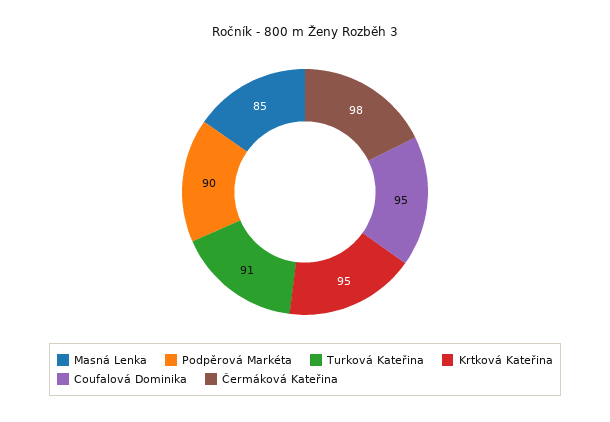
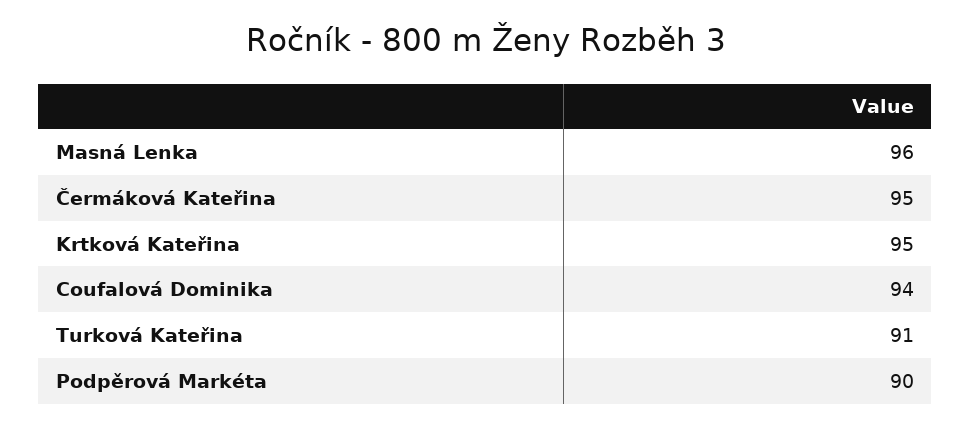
  {
-   "Masná Lenka": 85,
+   "Masná Lenka": 96,
    "Podpěrová Markéta": 90,
    "Turková Kateřina": 91,
    "Krtková Kateřina": 95,
-   "Coufalová Dominika": 95,
+   "Coufalová Dominika": 94,
-   "Čermáková Kateřina": 98
+   "Čermáková Kateřina": 95
  }

